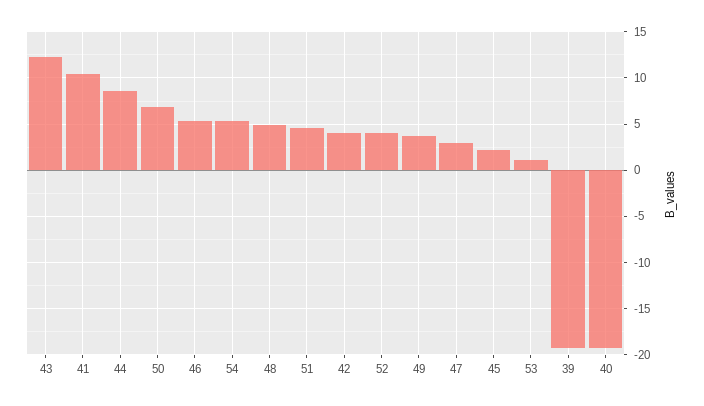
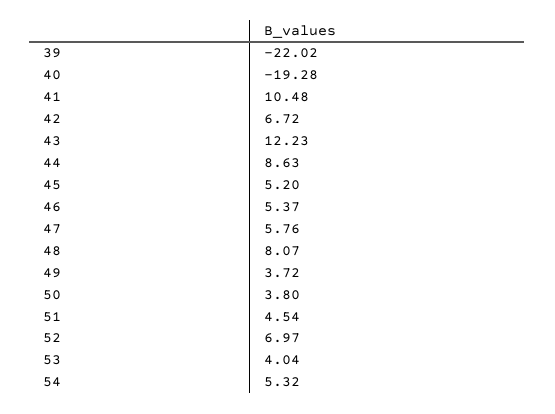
  {
    "43": 12.23,
    "41": 10.48,
    "44": 8.63,
-   "50": 7,
+   "50": 3.8,
    "46": 5.37,
    "54": 5.32,
-   "48": 5,
+   "48": 8.07,
    "51": 4.54,
-   "42": 4,
+   "42": 6.72,
-   "52": 4,
+   "52": 6.97,
    "49": 3.72,
-   "47": 3,
+   "47": 5.76,
-   "45": 2,
+   "45": 5.2,
-   "53": 1,
+   "53": 4.04,
-   "39": -19,
+   "39": -22.02,
    "40": -19.28
  }

